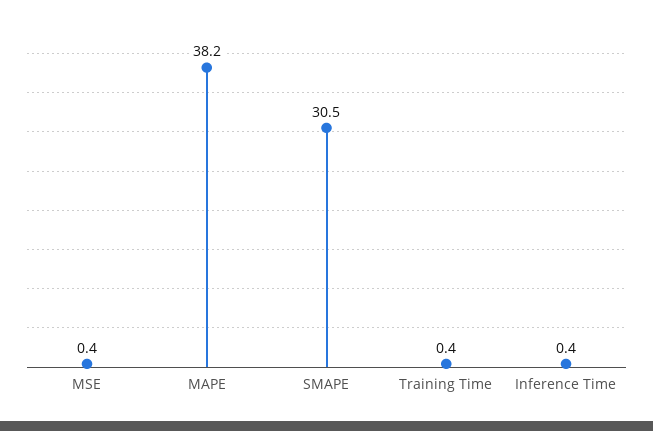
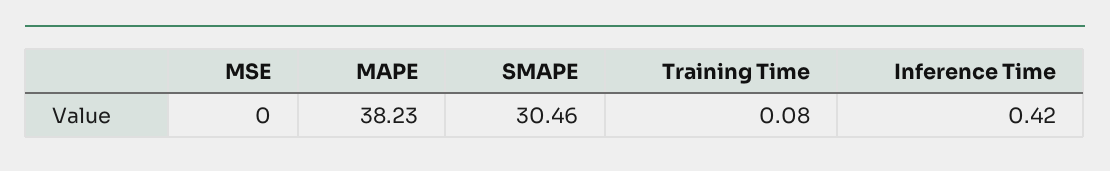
  {
-   "MSE": 0.4,
+   "MSE": 0,
    "MAPE": 38.23,
    "SMAPE": 30.46,
-   "Training Time": 0.4,
+   "Training Time": 0.08,
    "Inference Time": 0.42
  }

